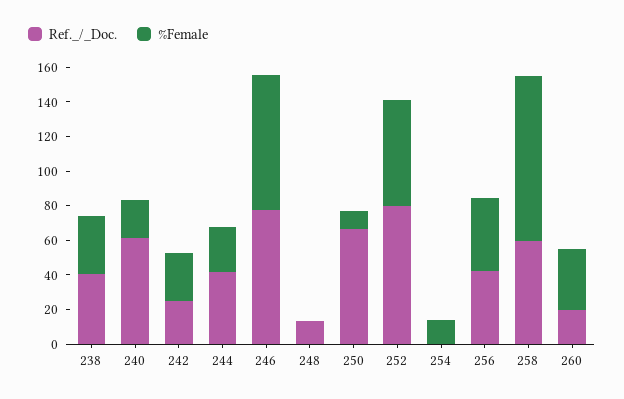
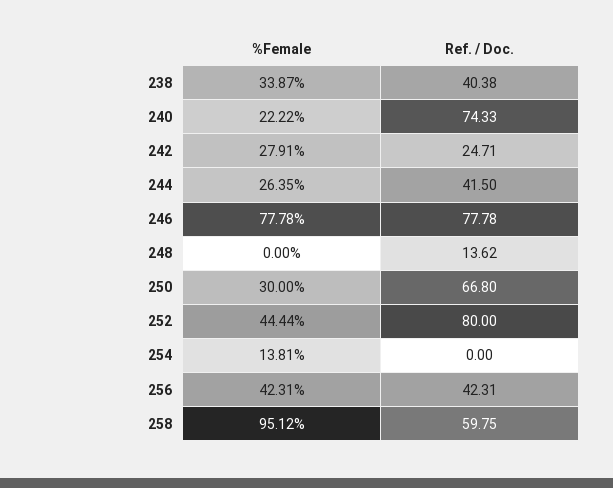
  {
    "Ref._/_Doc.": {
      "238": 40.38,
-     "240": 60,
+     "240": 74.33,
      "242": 24.71,
      "244": 41.5,
      "246": 77.78,
      "248": 13.62,
      "250": 66.8,
      "252": 80,
      "254": 0,
      "256": 42.31,
-     "258": 59.75,
+     "258": 59.75
-     "260": 20
    },
    "%Female": {
      "238": 33.87,
      "240": 22.22,
      "242": 27.91,
      "244": 26.35,
      "246": 77.78,
      "248": 0,
-     "250": 10,
+     "250": 30,
-     "252": 60,
+     "252": 44.44,
      "254": 13.81,
      "256": 42.31,
-     "258": 95.12,
+     "258": 95.12
-     "260": 35
    }
  }

